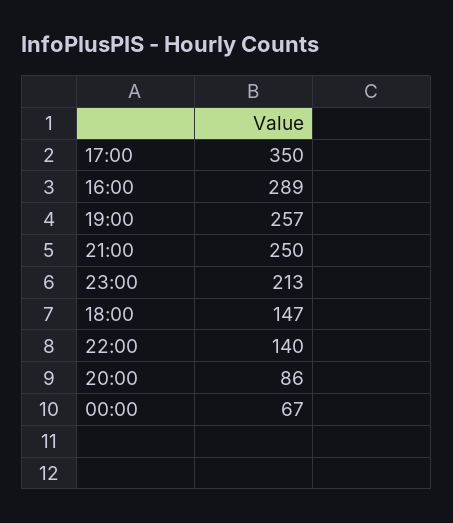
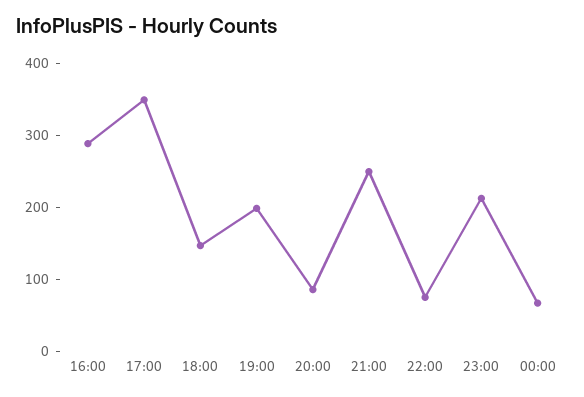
  {
    "17:00": 350,
    "16:00": 289,
-   "19:00": 257,
+   "19:00": 200,
    "21:00": 250,
    "23:00": 213,
    "18:00": 147,
-   "22:00": 140,
+   "22:00": 80,
    "20:00": 86,
    "00:00": 67
  }

